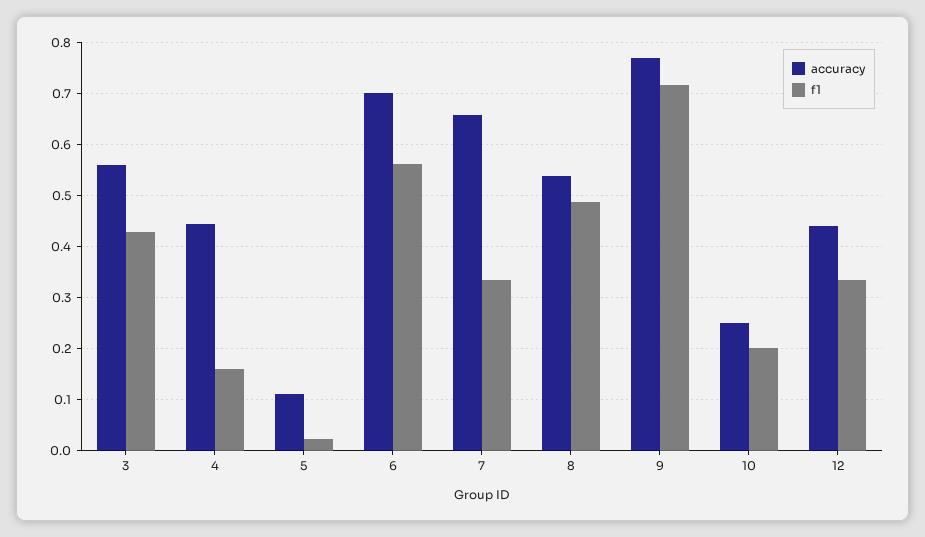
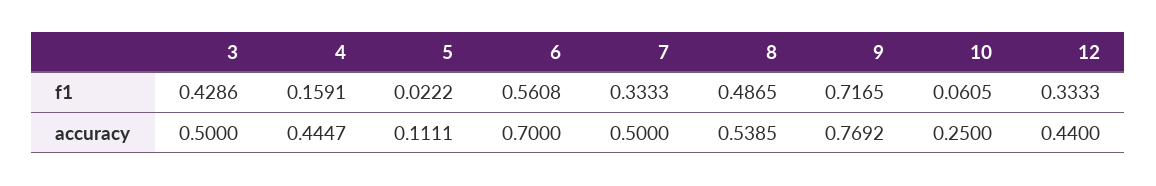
  {
    "accuracy": {
-     "3": 0.56,
+     "3": 0.5,
      "4": 0.4447,
      "5": 0.1111,
      "6": 0.7,
-     "7": 0.66,
+     "7": 0.5,
      "8": 0.5385,
      "9": 0.7692,
      "10": 0.25,
      "12": 0.44
    },
    "f1": {
      "3": 0.4286,
      "4": 0.1591,
      "5": 0.0222,
      "6": 0.5608,
      "7": 0.3333,
      "8": 0.4865,
      "9": 0.7165,
-     "10": 0.2,
+     "10": 0.0605,
      "12": 0.3333
    }
  }

